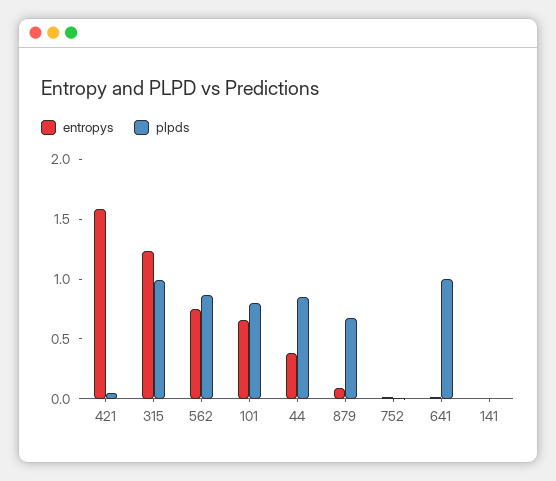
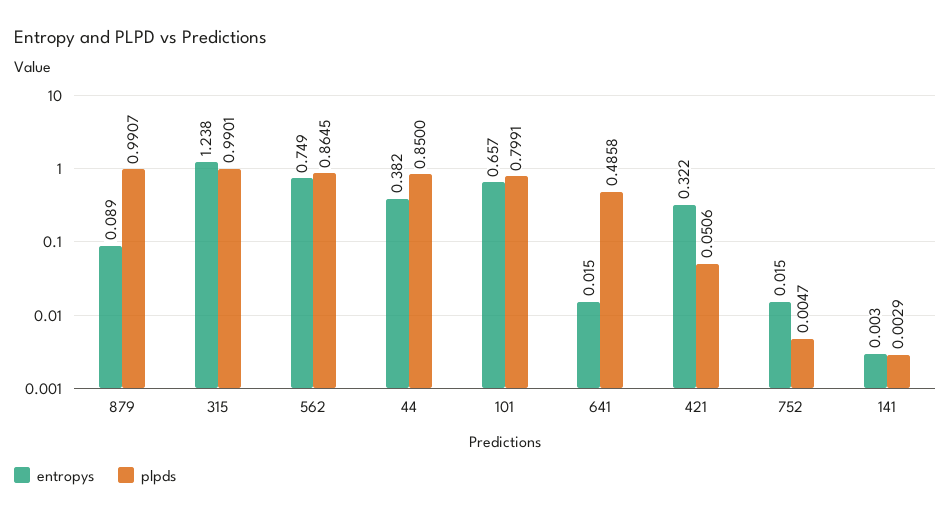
  {
    "entropys": {
-     "421": 1.6,
+     "421": 0.322,
      "315": 1.238,
      "562": 0.749,
      "101": 0.657,
      "44": 0.382,
      "879": 0.089,
      "752": 0.015,
      "641": 0.015,
      "141": 0.003
    },
    "plpds": {
      "421": 0.0506,
      "315": 0.9901,
      "562": 0.8645,
      "101": 0.7991,
      "44": 0.85,
-     "879": 0.7,
+     "879": 0.9907,
      "752": 0.0047,
-     "641": 1,
+     "641": 0.4858,
      "141": 0.0029
    }
  }

